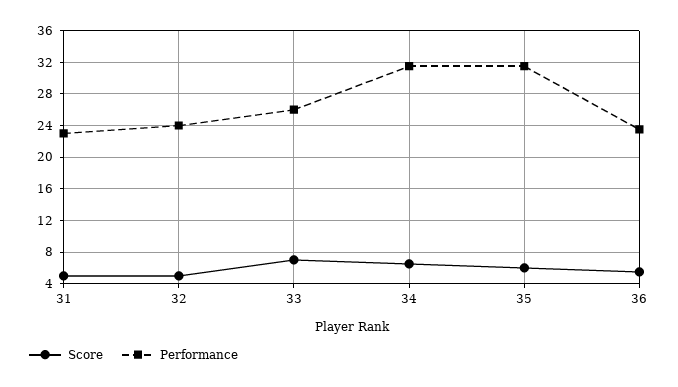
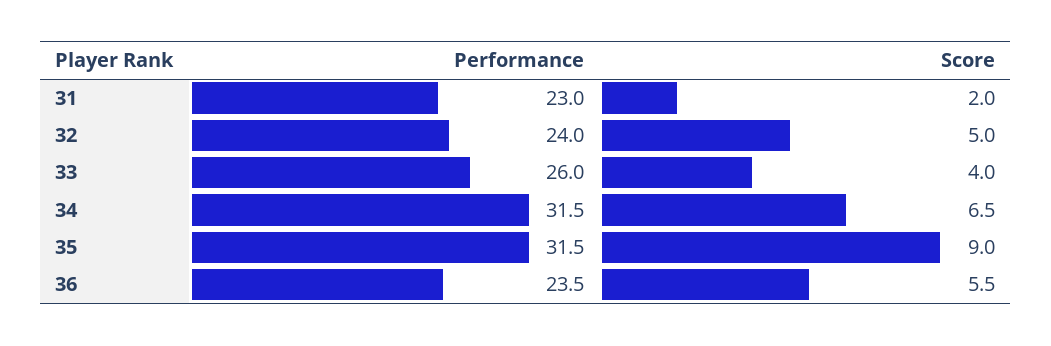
  {
    "Score": {
-     "31": 5,
+     "31": 2,
      "32": 5,
-     "33": 7,
+     "33": 4,
      "34": 6.5,
-     "35": 6,
+     "35": 9,
      "36": 5.5
    },
    "Performance": {
      "31": 23,
      "32": 24,
      "33": 26,
      "34": 31.5,
      "35": 31.5,
      "36": 23.5
    }
  }

